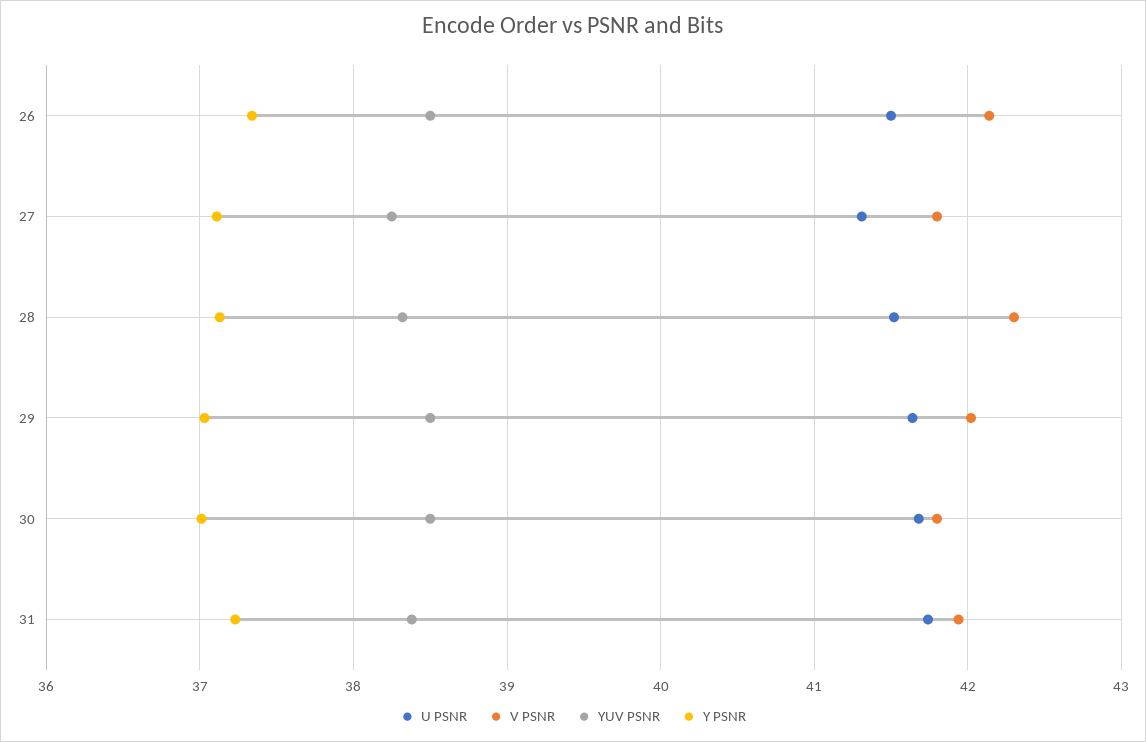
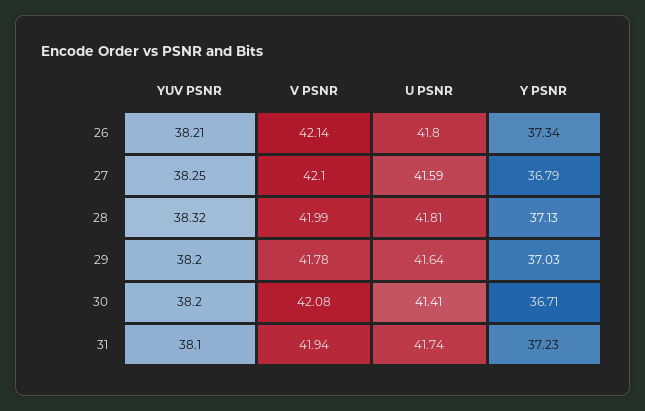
  {
    "U PSNR": {
-     "26": 41.5,
+     "26": 41.8,
-     "27": 41.3,
+     "27": 41.59,
-     "28": 41.5,
+     "28": 41.81,
      "29": 41.64,
-     "30": 41.7,
+     "30": 41.41,
      "31": 41.74
    },
    "V PSNR": {
      "26": 42.14,
-     "27": 41.8,
+     "27": 42.1,
-     "28": 42.3,
+     "28": 41.99,
-     "29": 42,
+     "29": 41.78,
-     "30": 41.8,
+     "30": 42.08,
      "31": 41.94
    },
    "YUV PSNR": {
-     "26": 38.5,
+     "26": 38.21,
      "27": 38.25,
      "28": 38.32,
-     "29": 38.5,
+     "29": 38.2,
-     "30": 38.5,
+     "30": 38.2,
-     "31": 38.4
+     "31": 38.1
    },
    "Y PSNR": {
      "26": 37.34,
-     "27": 37.1,
+     "27": 36.79,
      "28": 37.13,
      "29": 37.03,
-     "30": 37,
+     "30": 36.71,
      "31": 37.23
    }
  }

